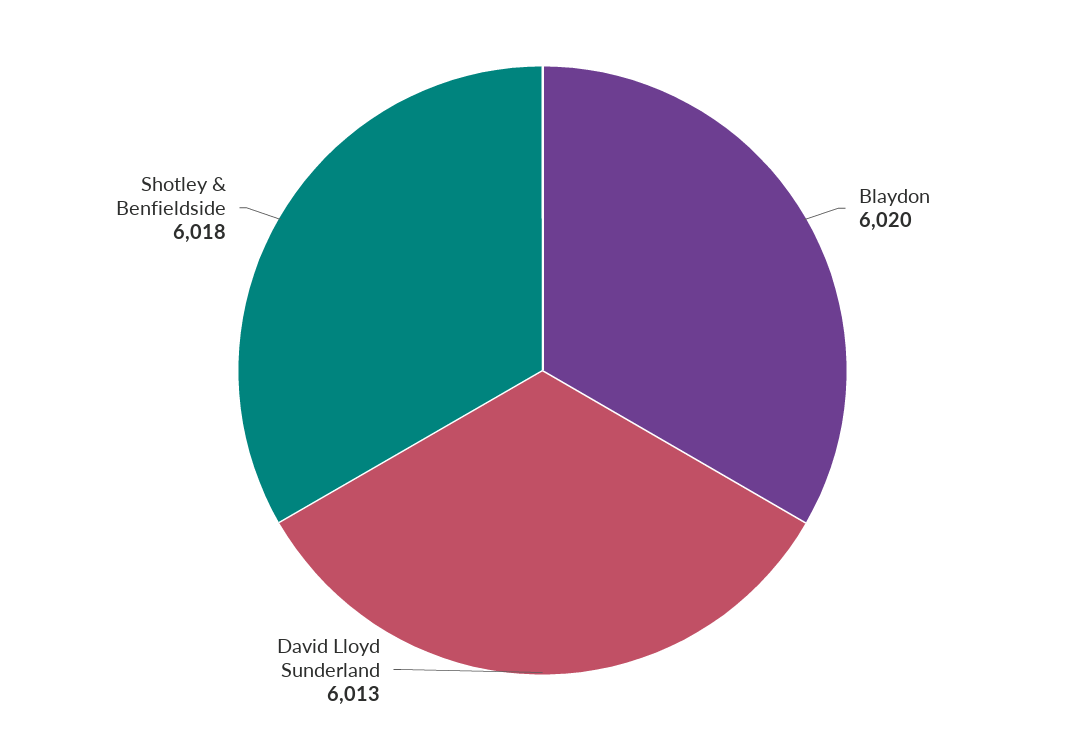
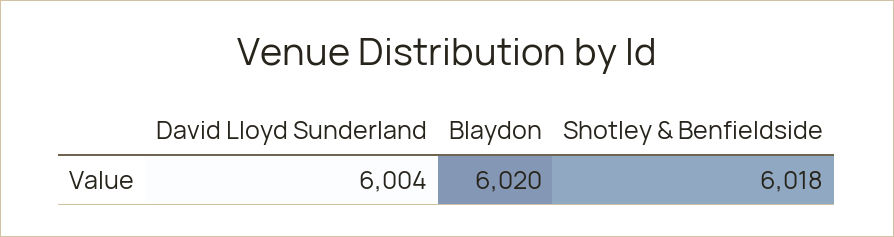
  {
    "Blaydon": 6020,
-   "David Lloyd Sunderland": 6013,
+   "David Lloyd Sunderland": 6004,
    "Shotley & Benfieldside": 6018
  }

